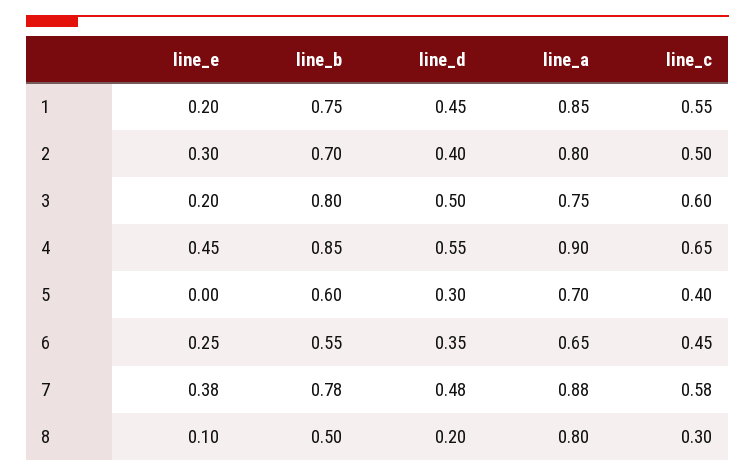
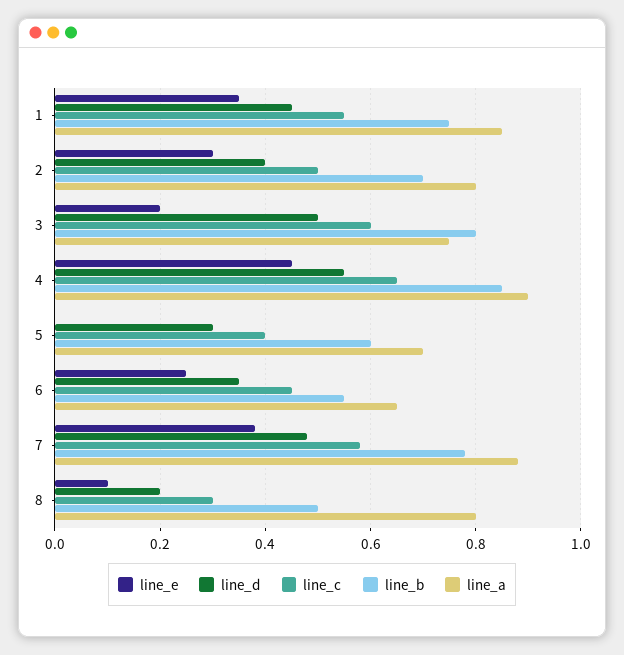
  {
    "line_e": {
-     "1": 0.2,
+     "1": 0.35,
      "2": 0.3,
      "3": 0.2,
      "4": 0.45,
      "5": 0,
      "6": 0.25,
      "7": 0.38,
      "8": 0.1
    },
    "line_b": {
      "1": 0.75,
      "2": 0.7,
      "3": 0.8,
      "4": 0.85,
      "5": 0.6,
      "6": 0.55,
      "7": 0.78,
      "8": 0.5
    },
    "line_d": {
      "1": 0.45,
      "2": 0.4,
      "3": 0.5,
      "4": 0.55,
      "5": 0.3,
      "6": 0.35,
      "7": 0.48,
      "8": 0.2
    },
    "line_a": {
      "1": 0.85,
      "2": 0.8,
      "3": 0.75,
      "4": 0.9,
      "5": 0.7,
      "6": 0.65,
      "7": 0.88,
      "8": 0.8
    },
    "line_c": {
      "1": 0.55,
      "2": 0.5,
      "3": 0.6,
      "4": 0.65,
      "5": 0.4,
      "6": 0.45,
      "7": 0.58,
      "8": 0.3
    }
  }

